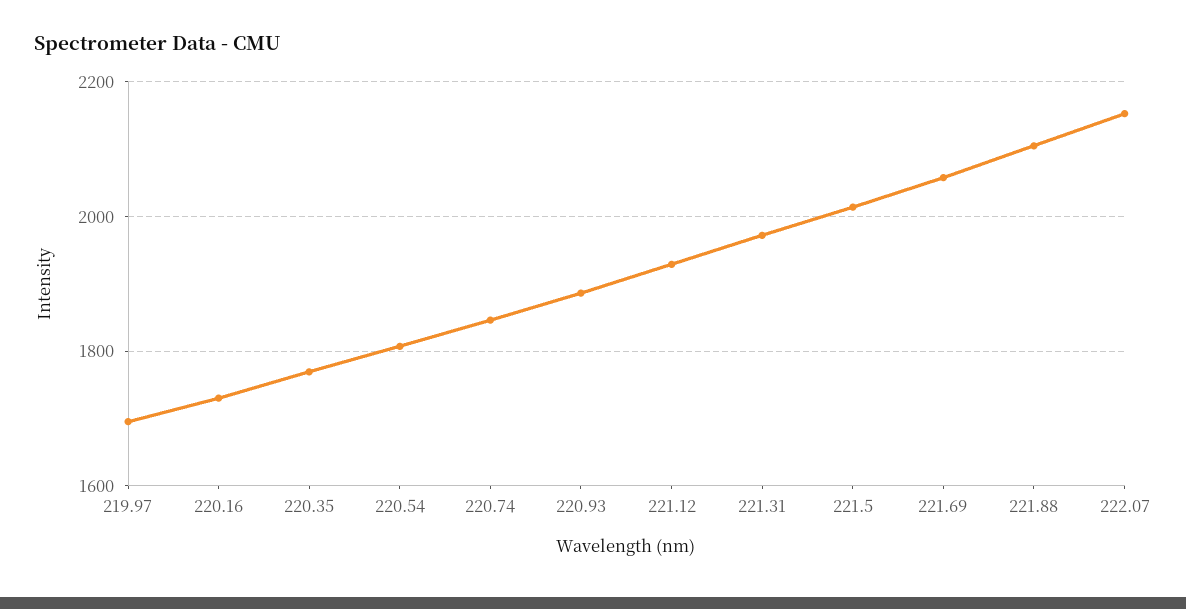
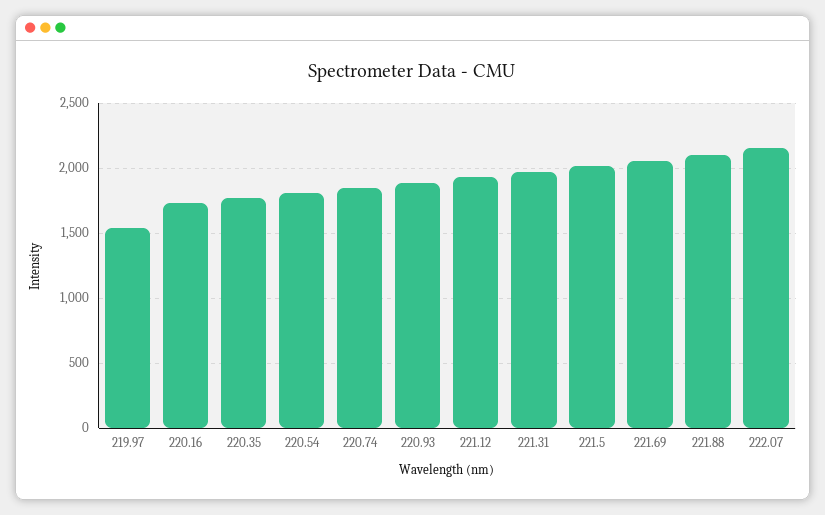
  {
-   "219.97": 1700,
+   "219.97": 1550,
    "220.16": 1740,
    "220.35": 1760,
    "220.54": 1800,
    "220.74": 1840,
    "220.93": 1880,
    "221.12": 1920,
    "221.31": 1980,
    "221.5": 2020,
    "221.69": 2060,
    "221.88": 2100,
    "222.07": 2160
  }

